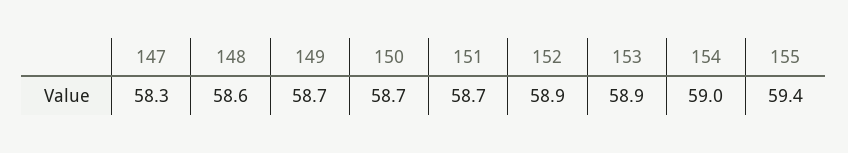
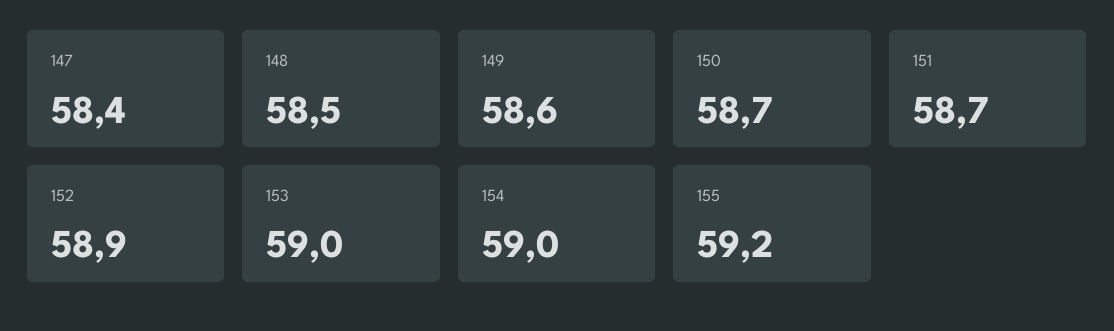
  {
-   "147": 58.3,
+   "147": 58.4,
-   "148": 58.6,
+   "148": 58.5,
-   "149": 58.7,
+   "149": 58.6,
    "150": 58.7,
    "151": 58.7,
    "152": 58.9,
-   "153": 58.9,
+   "153": 59,
    "154": 59,
-   "155": 59.4
+   "155": 59.2
  }

